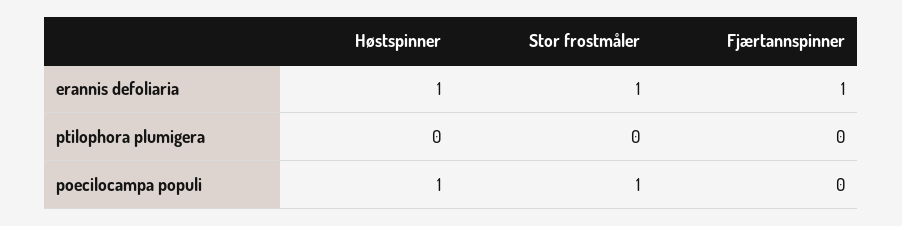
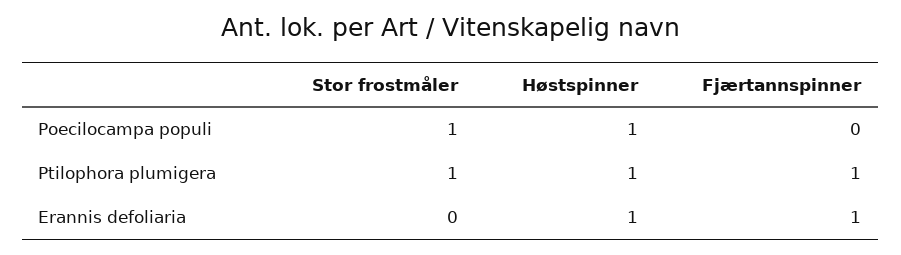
  {
    "Høstspinner": {
      "erannis defoliaria": 1,
-     "ptilophora plumigera": 0,
+     "ptilophora plumigera": 1,
      "poecilocampa populi": 1
    },
    "Stor frostmåler": {
-     "erannis defoliaria": 1,
+     "erannis defoliaria": 0,
-     "ptilophora plumigera": 0,
+     "ptilophora plumigera": 1,
      "poecilocampa populi": 1
    },
    "Fjærtannspinner": {
      "erannis defoliaria": 1,
-     "ptilophora plumigera": 0,
+     "ptilophora plumigera": 1,
      "poecilocampa populi": 0
    }
  }

